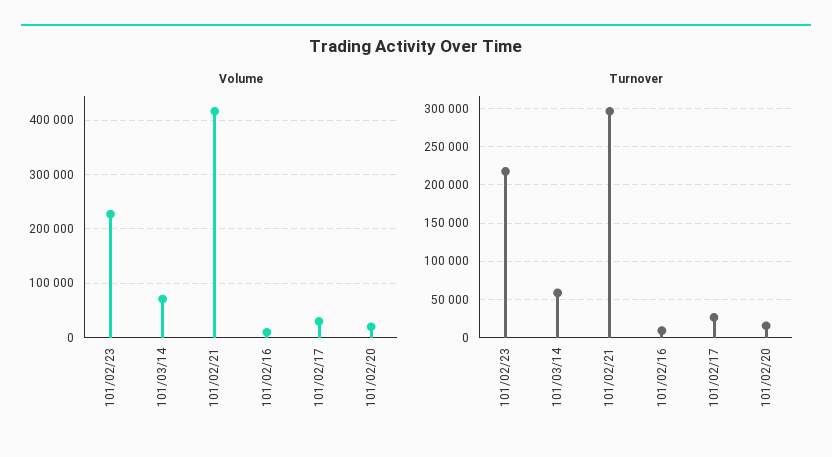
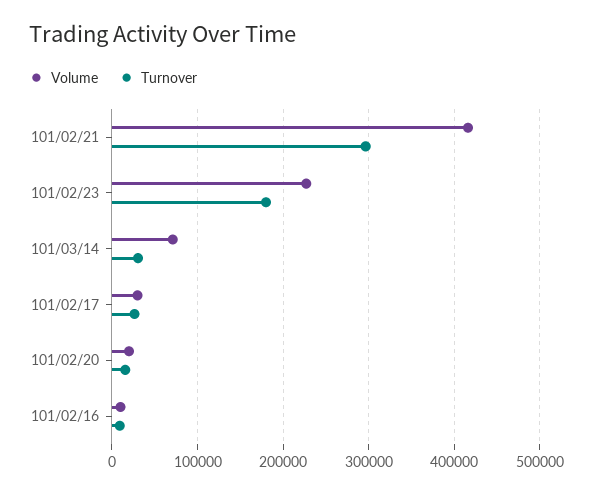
  {
    "Volume": {
      "101/02/23": 230000,
      "101/03/14": 70000,
      "101/02/21": 420000,
      "101/02/16": 10000,
      "101/02/17": 30000,
      "101/02/20": 20000
    },
    "Turnover": {
-     "101/02/23": 220000,
+     "101/02/23": 180000,
-     "101/03/14": 60000,
+     "101/03/14": 30000,
      "101/02/21": 300000,
      "101/02/16": 10000,
      "101/02/17": 30000,
      "101/02/20": 20000
    }
  }

